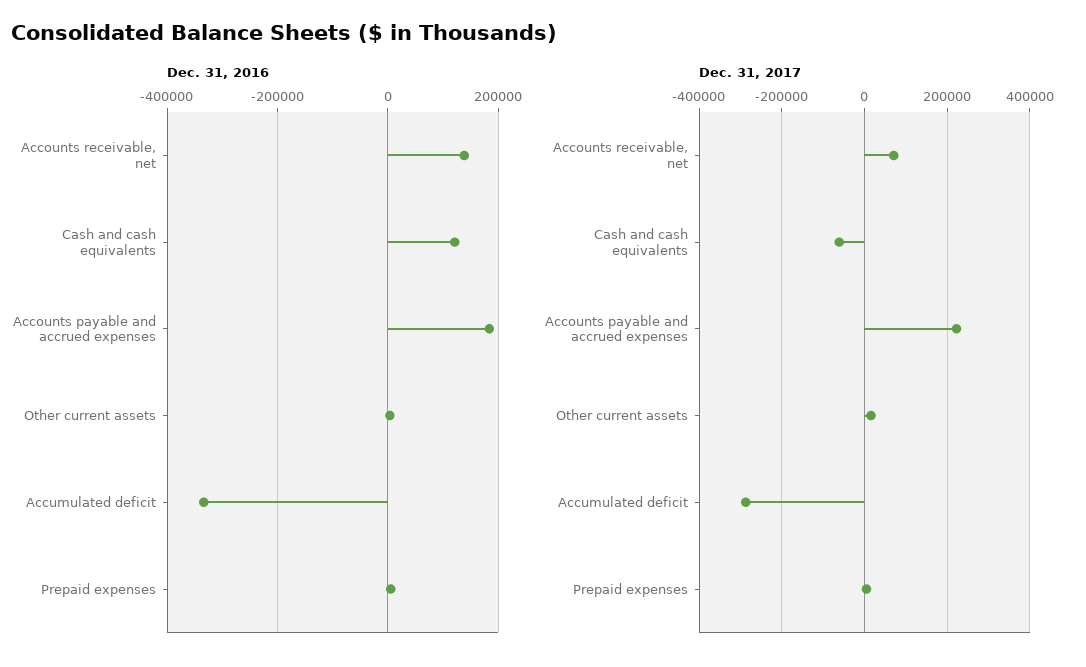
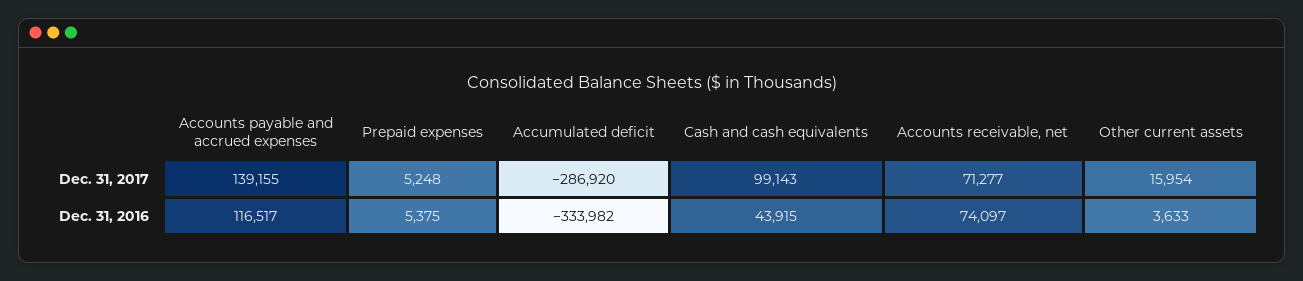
  {
    "Dec. 31, 2016": {
-     "Accounts receivable, net": 140000,
+     "Accounts receivable, net": 74097,
-     "Cash and cash equivalents": 120000,
+     "Cash and cash equivalents": 43915,
-     "Accounts payable and accrued expenses": 180000,
+     "Accounts payable and accrued expenses": 116517,
      "Other current assets": 3633,
      "Accumulated deficit": -333982,
      "Prepaid expenses": 5375
    },
    "Dec. 31, 2017": {
      "Accounts receivable, net": 71277,
-     "Cash and cash equivalents": -60000,
+     "Cash and cash equivalents": 99143,
-     "Accounts payable and accrued expenses": 220000,
+     "Accounts payable and accrued expenses": 139155,
      "Other current assets": 15954,
      "Accumulated deficit": -286920,
      "Prepaid expenses": 5248
    }
  }

